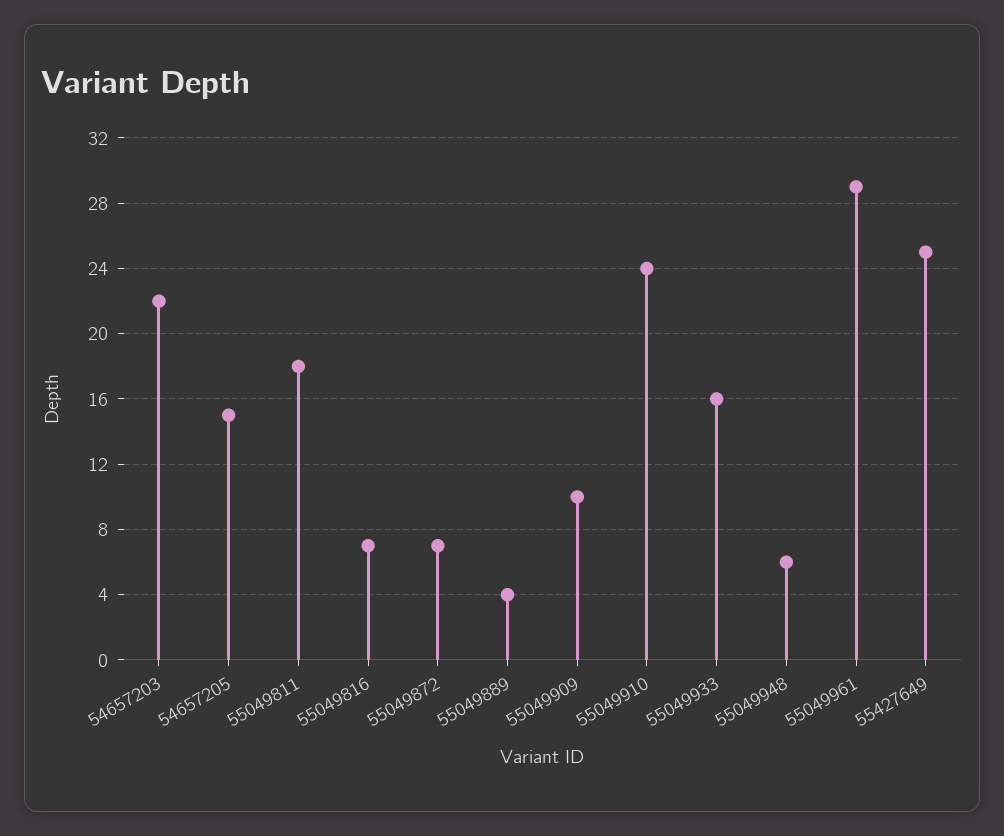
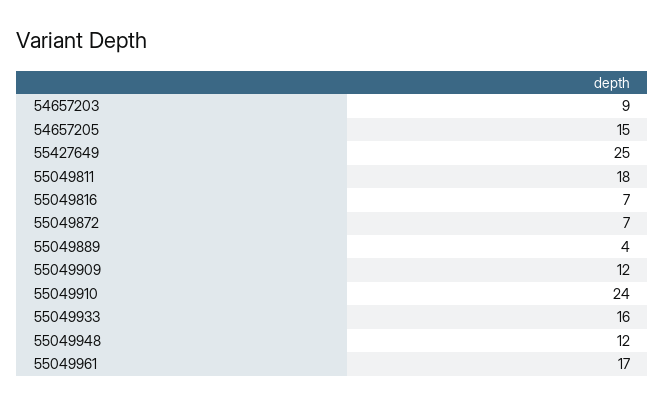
  {
-   "54657203": 22,
+   "54657203": 9,
    "54657205": 15,
    "55049811": 18,
    "55049816": 7,
    "55049872": 7,
    "55049889": 4,
-   "55049909": 10,
+   "55049909": 12,
    "55049910": 24,
    "55049933": 16,
-   "55049948": 6,
+   "55049948": 12,
-   "55049961": 29,
+   "55049961": 17,
    "55427649": 25
  }

